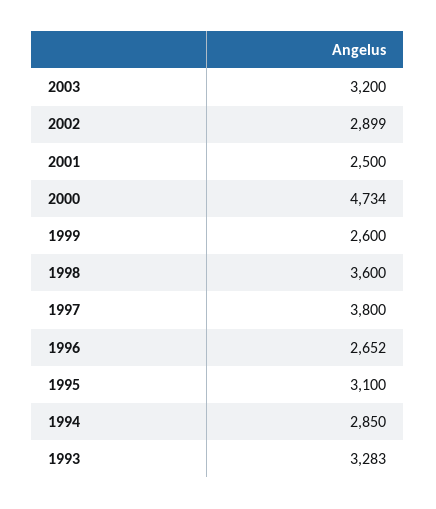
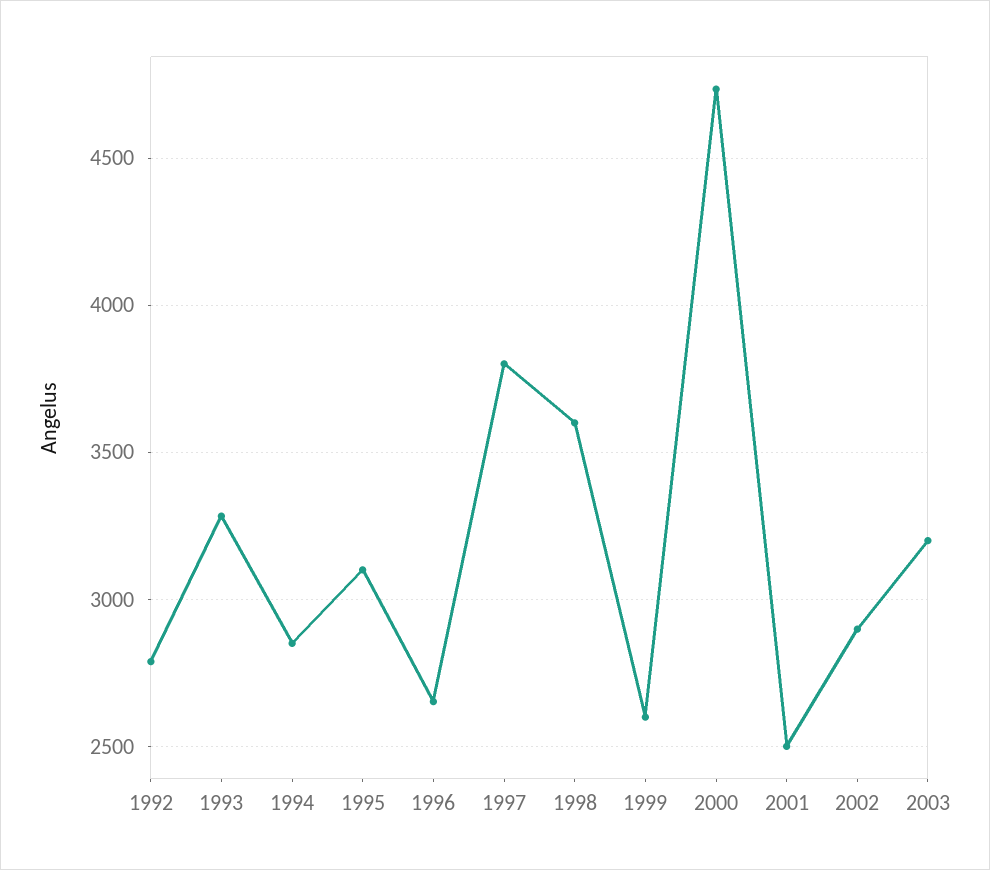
  {
    "2003": 3200,
    "2002": 2899,
    "2001": 2500,
    "2000": 4734,
    "1999": 2600,
    "1998": 3600,
    "1997": 3800,
    "1996": 2652,
    "1995": 3100,
    "1994": 2850,
-   "1993": 3283
+   "1993": 3283,
+   "1992": 2800
  }

